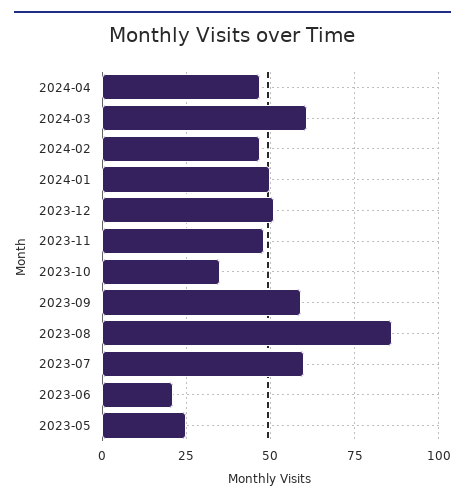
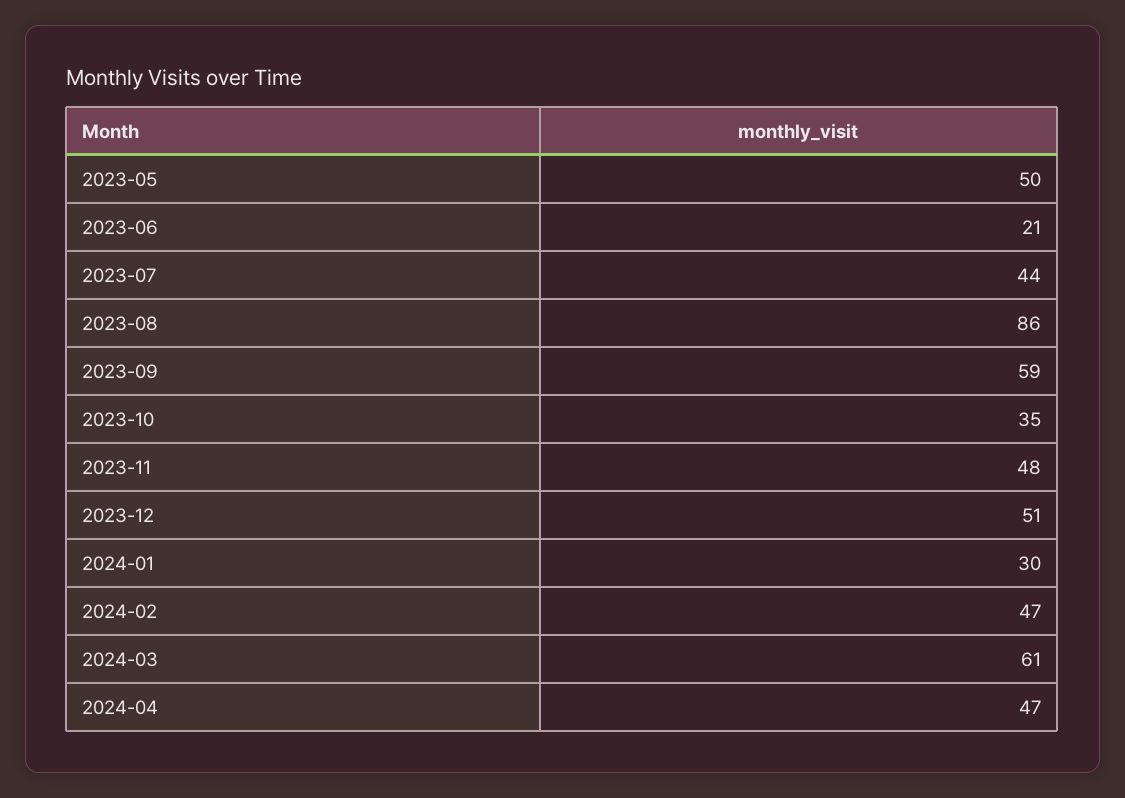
  {
    "2024-04": 47,
    "2024-03": 61,
    "2024-02": 47,
-   "2024-01": 50,
+   "2024-01": 30,
    "2023-12": 51,
    "2023-11": 48,
    "2023-10": 35,
    "2023-09": 59,
    "2023-08": 86,
-   "2023-07": 60,
+   "2023-07": 44,
    "2023-06": 21,
-   "2023-05": 25
+   "2023-05": 50
  }

